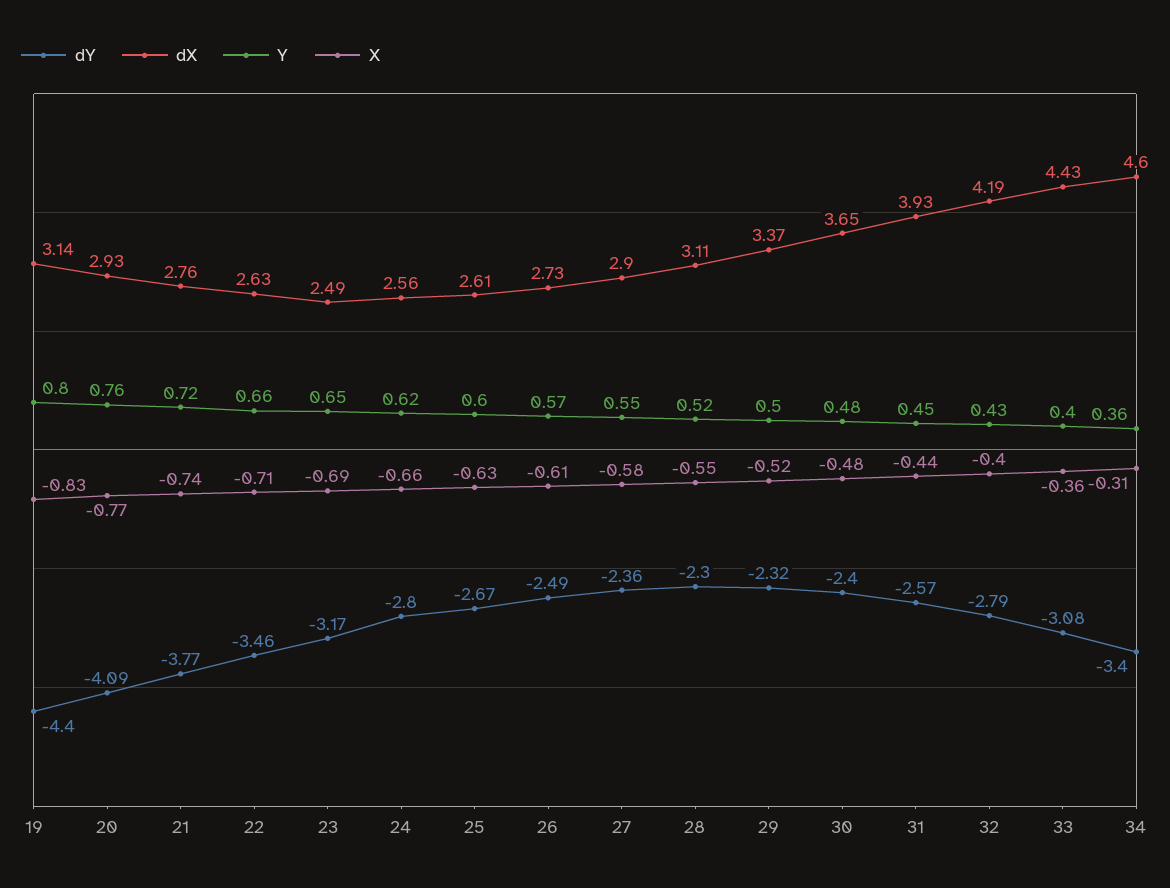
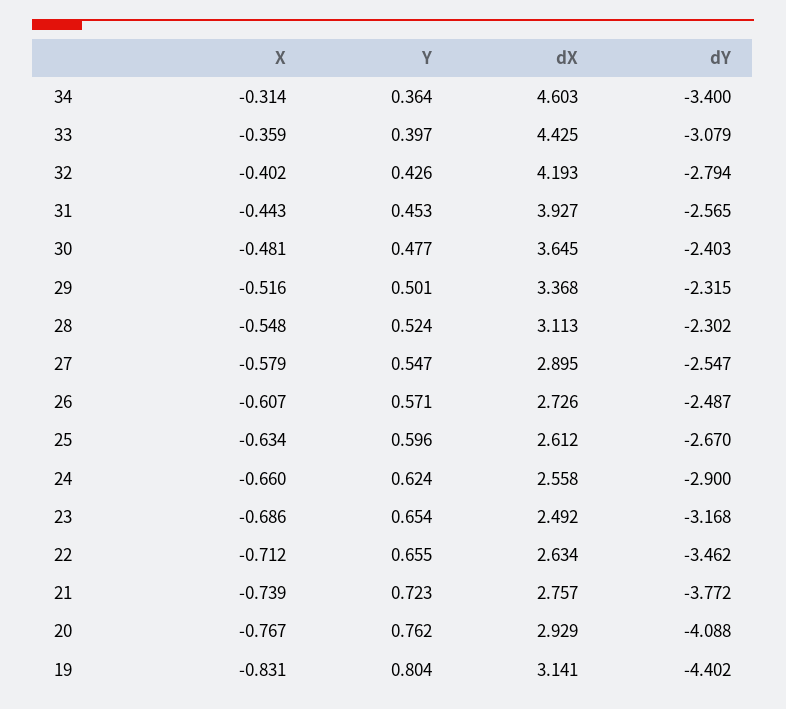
  {
    "dY": {
      "19": -4.402,
      "20": -4.088,
      "21": -3.772,
      "22": -3.462,
      "23": -3.168,
-     "24": -2.8,
+     "24": -2.9,
      "25": -2.67,
      "26": -2.487,
-     "27": -2.36,
+     "27": -2.547,
      "28": -2.302,
      "29": -2.315,
      "30": -2.403,
      "31": -2.565,
      "32": -2.794,
      "33": -3.079,
      "34": -3.4
    },
    "dX": {
      "19": 3.141,
      "20": 2.929,
      "21": 2.757,
      "22": 2.634,
      "23": 2.492,
      "24": 2.558,
      "25": 2.612,
      "26": 2.726,
      "27": 2.895,
      "28": 3.113,
      "29": 3.368,
      "30": 3.645,
      "31": 3.927,
      "32": 4.193,
      "33": 4.425,
      "34": 4.603
    },
    "Y": {
      "19": 0.804,
      "20": 0.762,
      "21": 0.723,
      "22": 0.655,
      "23": 0.654,
      "24": 0.624,
      "25": 0.596,
      "26": 0.571,
      "27": 0.547,
      "28": 0.524,
      "29": 0.501,
      "30": 0.477,
      "31": 0.453,
      "32": 0.426,
      "33": 0.397,
      "34": 0.364
    },
    "X": {
      "19": -0.831,
      "20": -0.767,
      "21": -0.739,
      "22": -0.712,
      "23": -0.686,
      "24": -0.66,
      "25": -0.634,
      "26": -0.607,
      "27": -0.579,
      "28": -0.548,
      "29": -0.516,
      "30": -0.481,
      "31": -0.443,
      "32": -0.402,
      "33": -0.359,
      "34": -0.314
    }
  }

